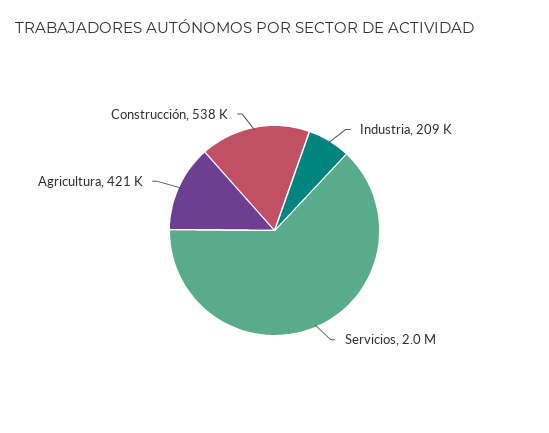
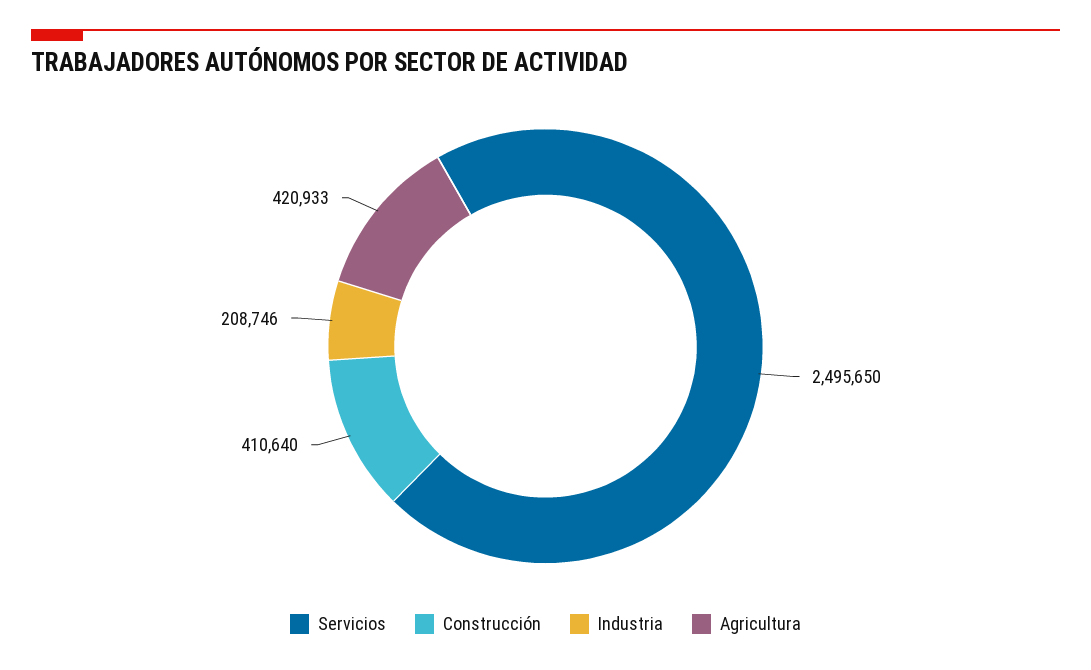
  {
    "Industria": 208746,
-   "Servicios": 2000000,
+   "Servicios": 2495650,
    "Agricultura": 420933,
-   "Construcción": 538000
+   "Construcción": 410640
  }

